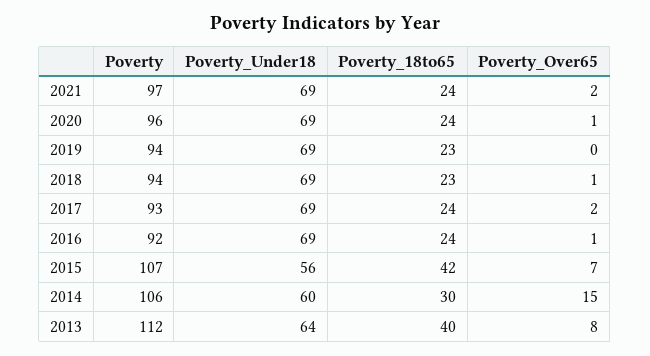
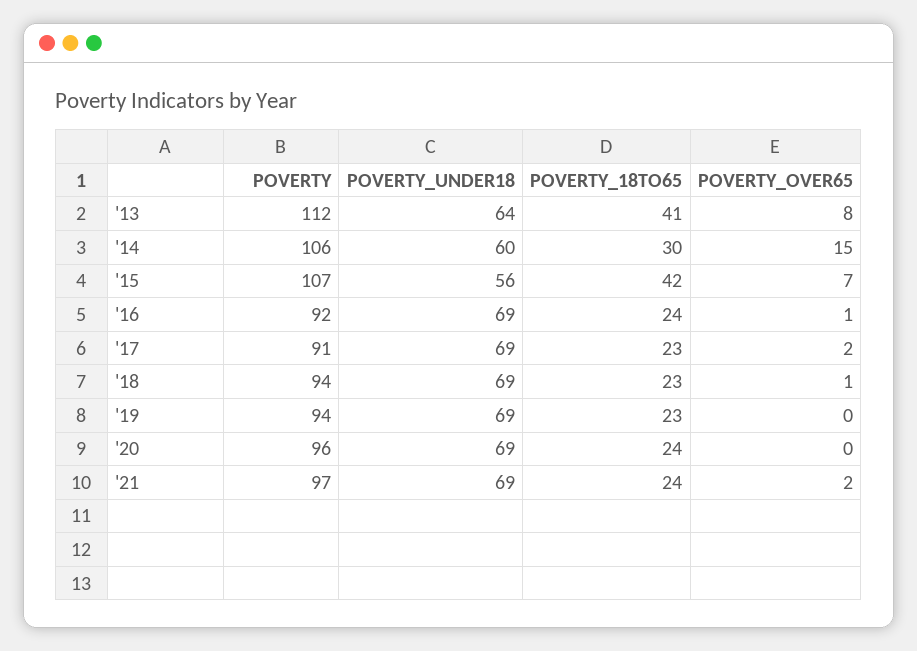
  {
    "Poverty": {
      "2021": 97,
      "2020": 96,
      "2019": 94,
      "2018": 94,
-     "2017": 93,
+     "2017": 91,
      "2016": 92,
      "2015": 107,
      "2014": 106,
      "2013": 112
    },
    "Poverty_Under18": {
      "2021": 69,
      "2020": 69,
      "2019": 69,
      "2018": 69,
      "2017": 69,
      "2016": 69,
      "2015": 56,
      "2014": 60,
      "2013": 64
    },
    "Poverty_18to65": {
      "2021": 24,
      "2020": 24,
      "2019": 23,
      "2018": 23,
-     "2017": 24,
+     "2017": 23,
      "2016": 24,
      "2015": 42,
      "2014": 30,
-     "2013": 40
+     "2013": 41
    },
    "Poverty_Over65": {
      "2021": 2,
-     "2020": 1,
+     "2020": 0,
      "2019": 0,
      "2018": 1,
      "2017": 2,
      "2016": 1,
      "2015": 7,
      "2014": 15,
      "2013": 8
    }
  }

